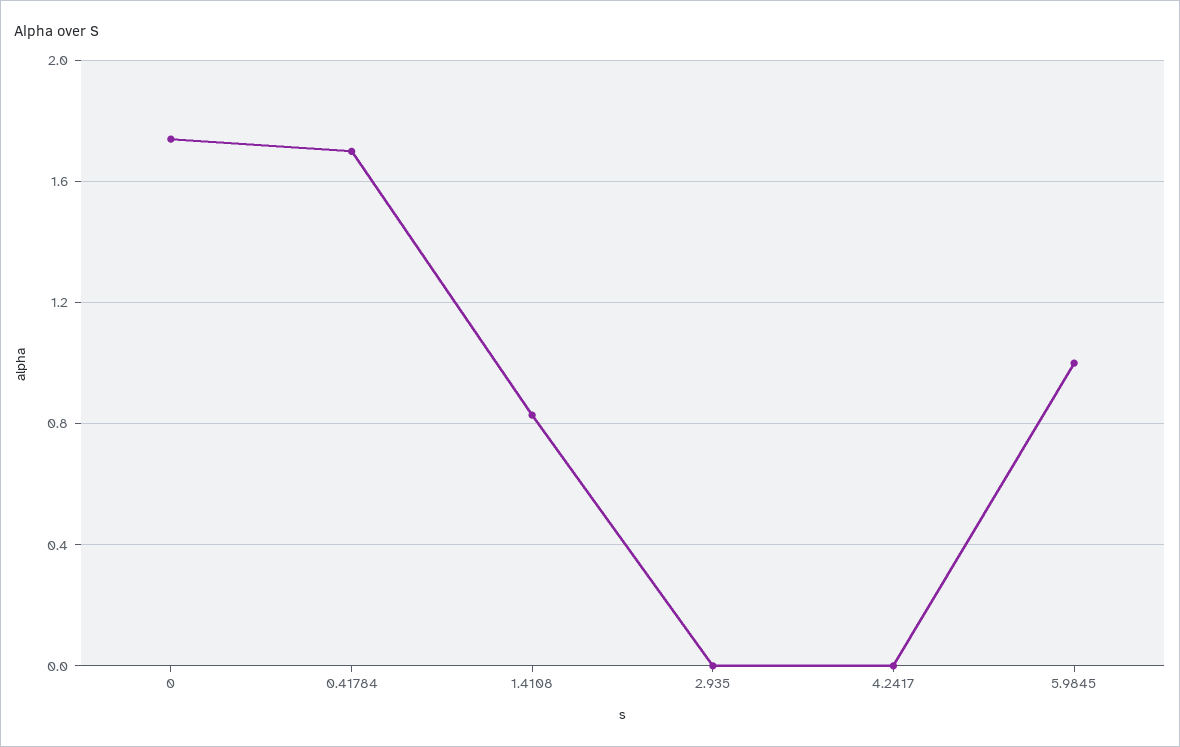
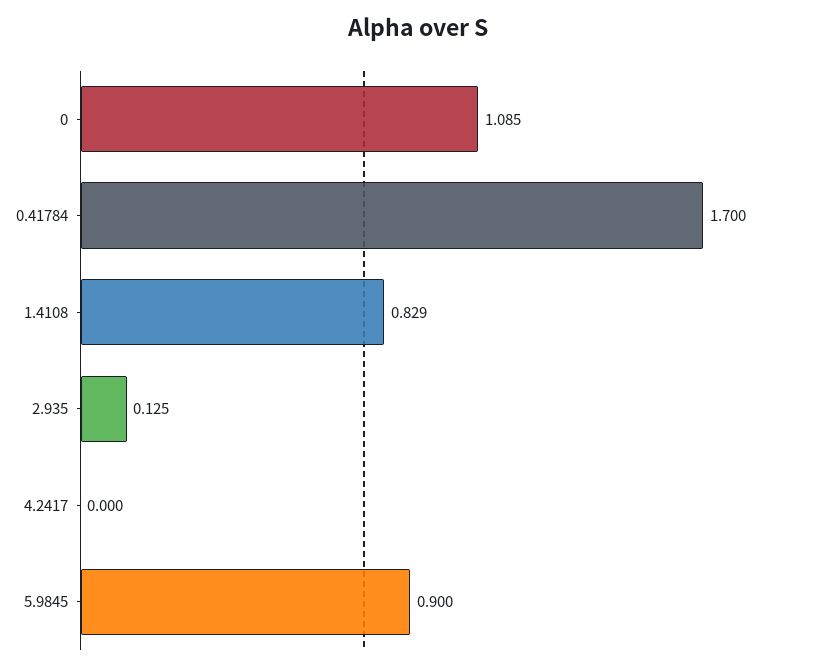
  {
-   "0": 1.75,
+   "0": 1.085,
    "0.41784": 1.7,
    "1.4108": 0.829,
-   "2.935": 0,
+   "2.935": 0.125,
    "4.2417": 0,
-   "5.9845": 1
+   "5.9845": 0.9
  }

